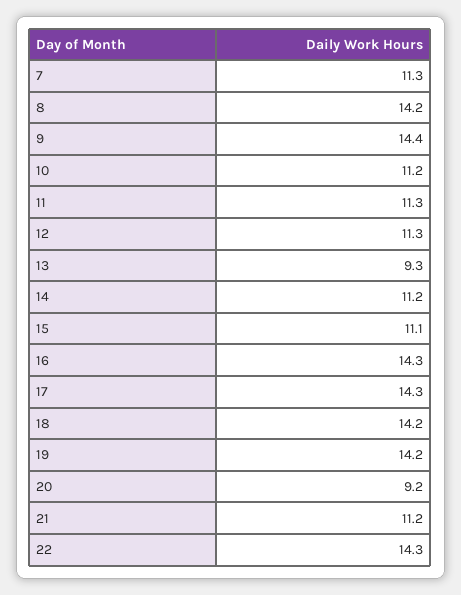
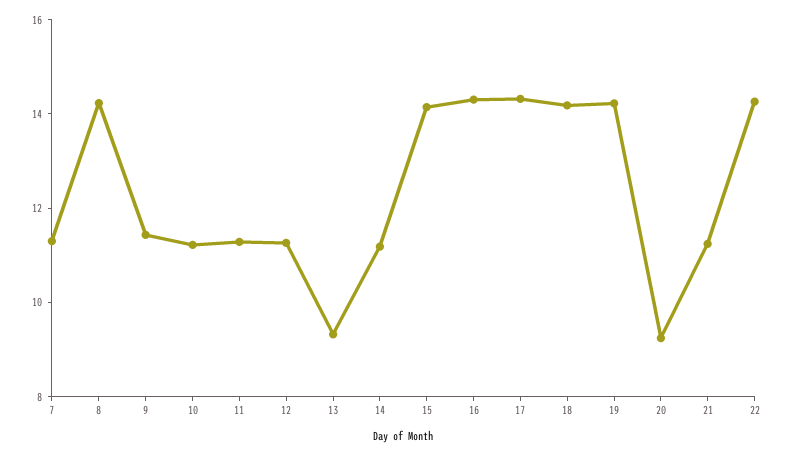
  {
    "7": 11.3,
    "8": 14.2,
-   "9": 14.4,
+   "9": 11.5,
    "10": 11.2,
    "11": 11.3,
    "12": 11.3,
    "13": 9.3,
    "14": 11.2,
-   "15": 11.1,
+   "15": 14,
    "16": 14.3,
    "17": 14.3,
    "18": 14.2,
    "19": 14.2,
    "20": 9.2,
    "21": 11.2,
    "22": 14.3
  }

